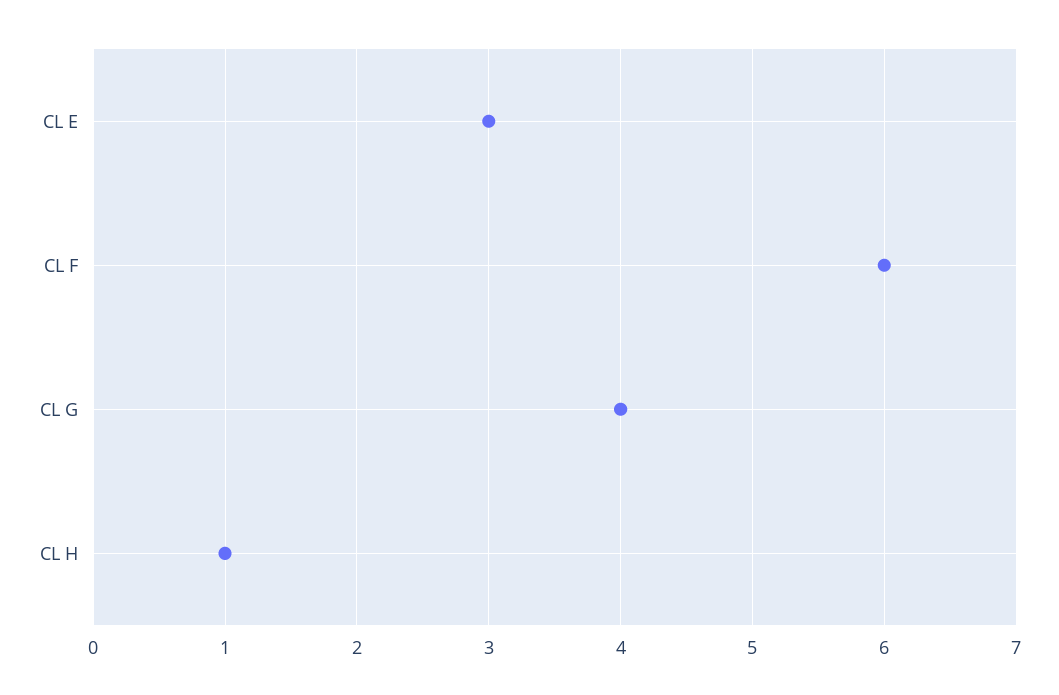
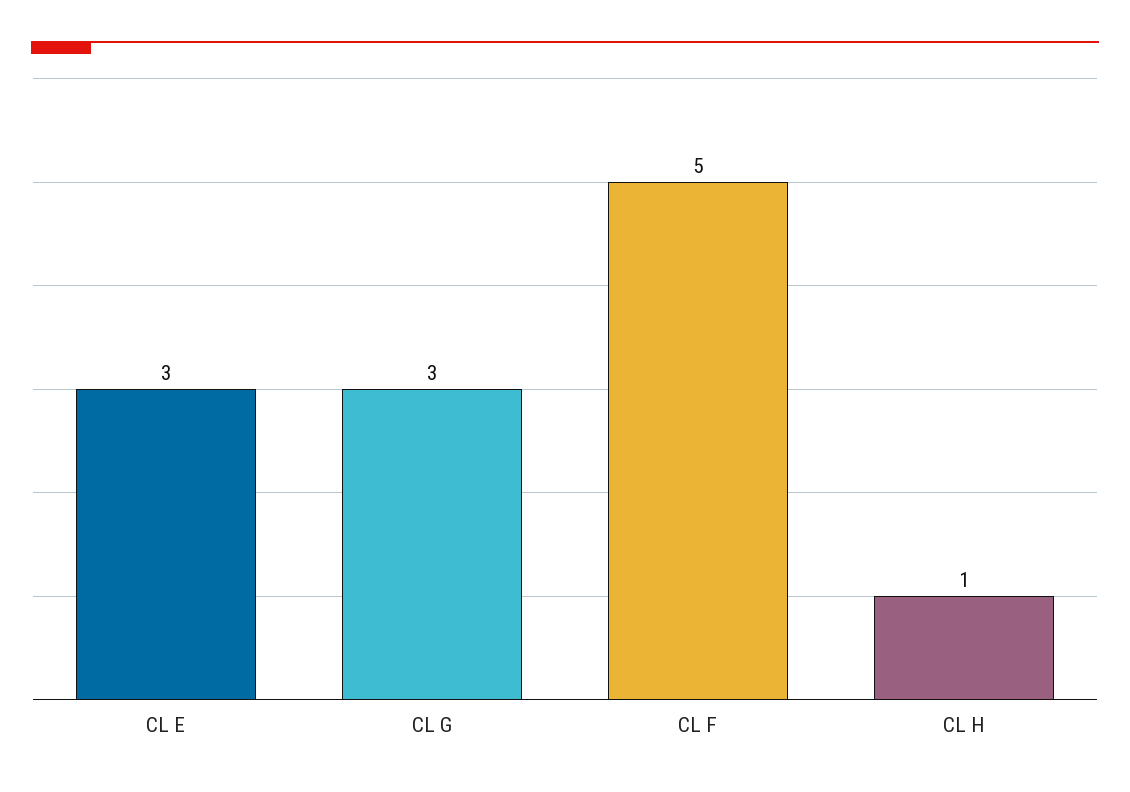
  {
    "CL E": 3,
-   "CL F": 6,
+   "CL F": 5,
-   "CL G": 4,
+   "CL G": 3,
    "CL H": 1
  }

